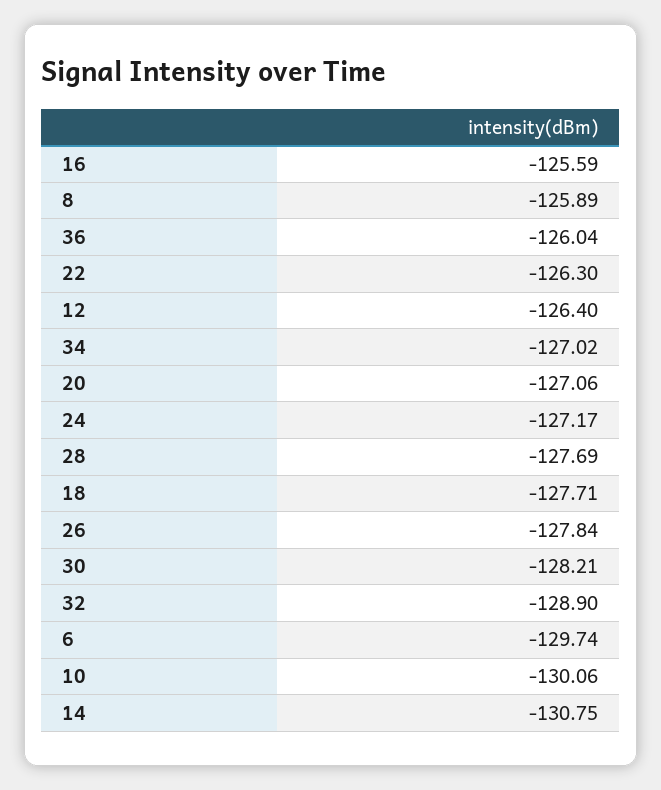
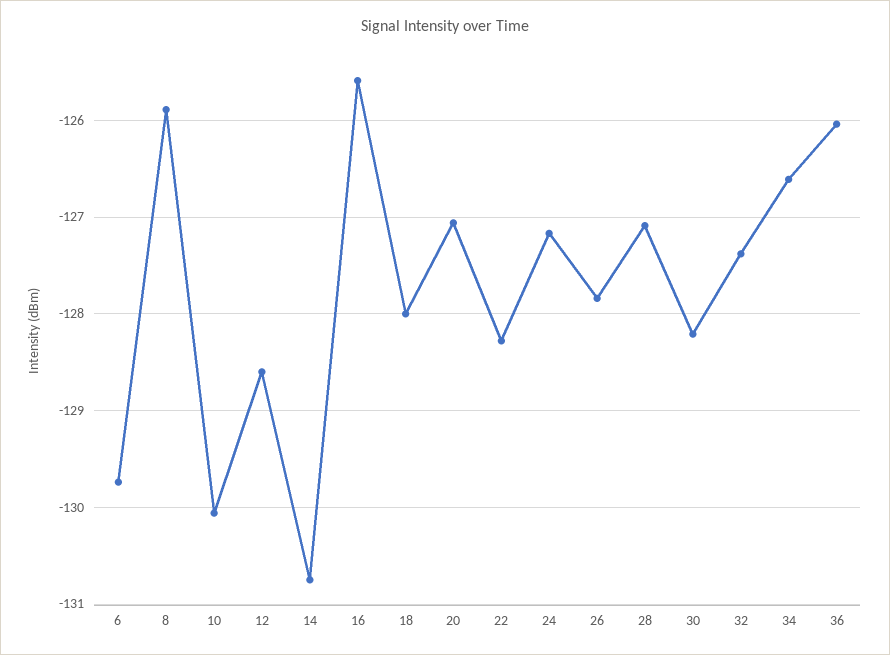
  {
    "16": -125.59,
    "8": -125.89,
    "36": -126.04,
-   "22": -126.3,
+   "22": -128.3,
-   "12": -126.4,
+   "12": -128.6,
-   "34": -127.02,
+   "34": -126.6,
    "20": -127.06,
    "24": -127.17,
-   "28": -127.69,
+   "28": -127.1,
-   "18": -127.71,
+   "18": -128,
    "26": -127.84,
    "30": -128.21,
-   "32": -128.9,
+   "32": -127.4,
    "6": -129.74,
    "10": -130.06,
    "14": -130.75
  }

